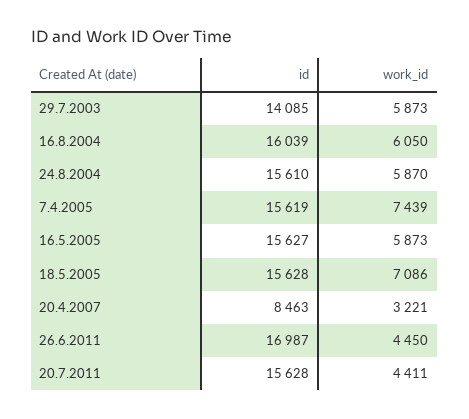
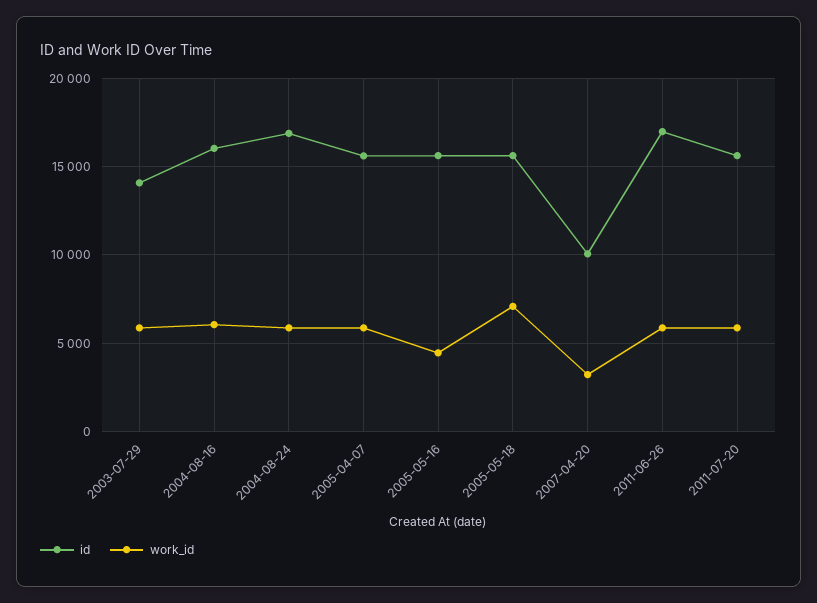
  {
    "id": {
      "29.7.2003": 14085,
      "16.8.2004": 16039,
-     "24.8.2004": 15610,
+     "24.8.2004": 17000,
      "7.4.2005": 15619,
      "16.5.2005": 15627,
      "18.5.2005": 15628,
-     "20.4.2007": 8463,
+     "20.4.2007": 10000,
      "26.6.2011": 16987,
      "20.7.2011": 15628
    },
    "work_id": {
      "29.7.2003": 5873,
      "16.8.2004": 6050,
      "24.8.2004": 5870,
-     "7.4.2005": 7439,
+     "7.4.2005": 6000,
-     "16.5.2005": 5873,
+     "16.5.2005": 4500,
      "18.5.2005": 7086,
      "20.4.2007": 3221,
-     "26.6.2011": 4450,
+     "26.6.2011": 6000,
-     "20.7.2011": 4411
+     "20.7.2011": 6000
    }
  }

